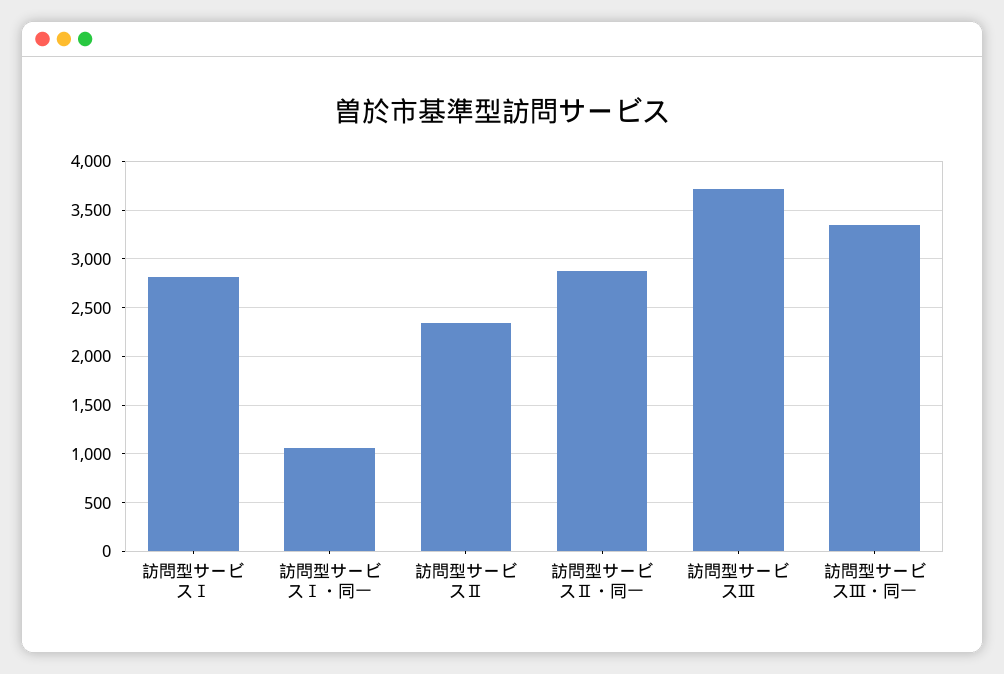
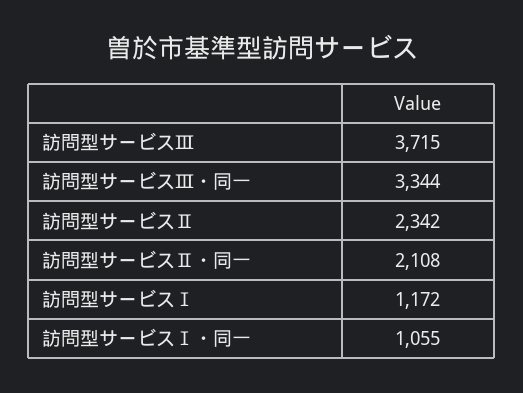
  {
-   "訪問型サービスⅠ": 2800,
+   "訪問型サービスⅠ": 1172,
    "訪問型サービスⅠ・同一": 1055,
    "訪問型サービスⅡ": 2342,
-   "訪問型サービスⅡ・同一": 2900,
+   "訪問型サービスⅡ・同一": 2108,
    "訪問型サービスⅢ": 3715,
    "訪問型サービスⅢ・同一": 3344
  }

